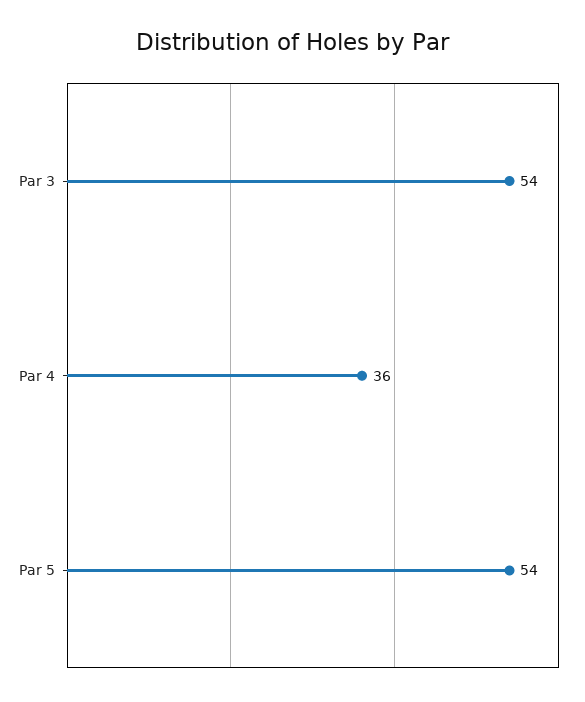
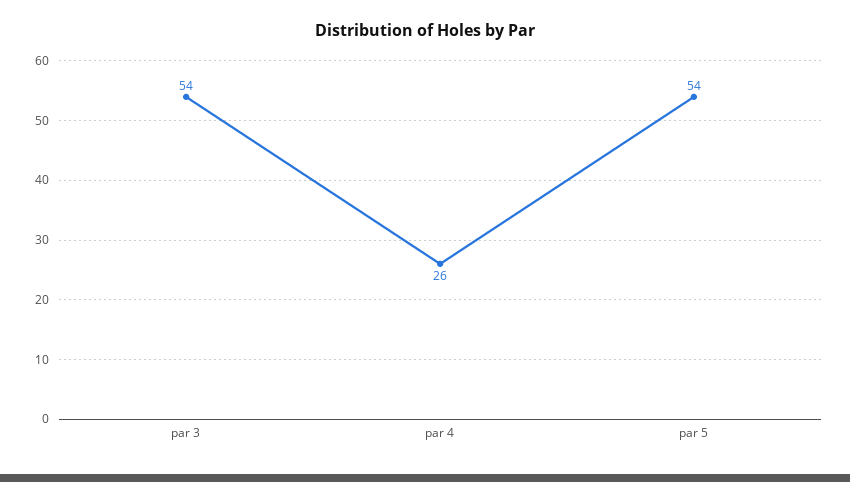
  {
    "Par 3": 54,
-   "Par 4": 36,
+   "Par 4": 26,
    "Par 5": 54
  }

